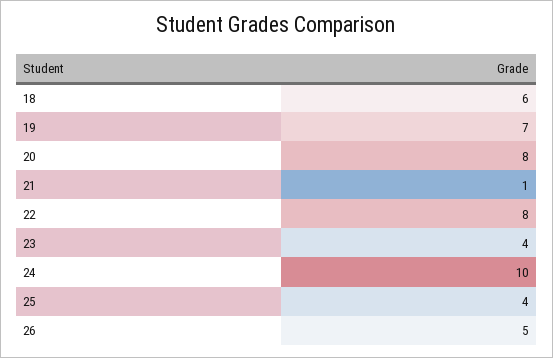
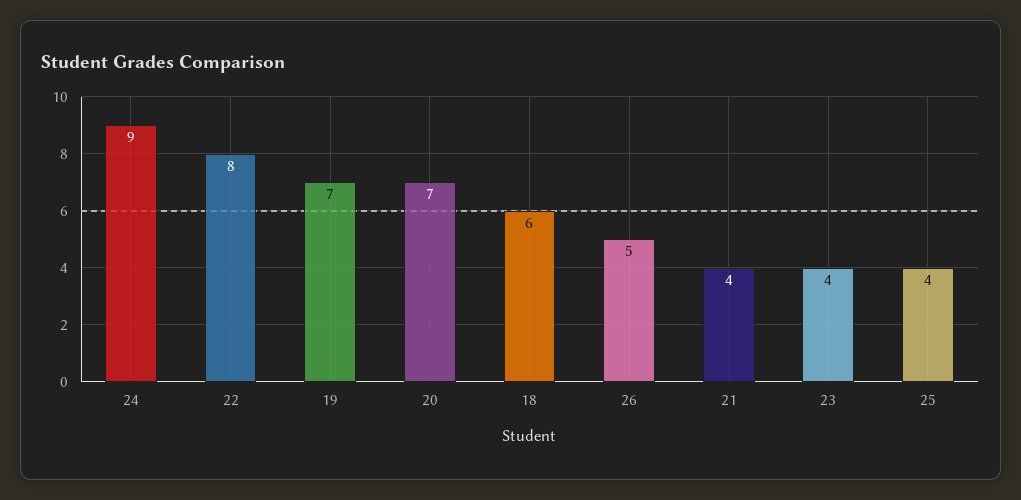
  {
    "18": 6,
    "19": 7,
-   "20": 8,
+   "20": 7,
-   "21": 1,
+   "21": 4,
    "22": 8,
    "23": 4,
-   "24": 10,
+   "24": 9,
    "25": 4,
    "26": 5
  }

